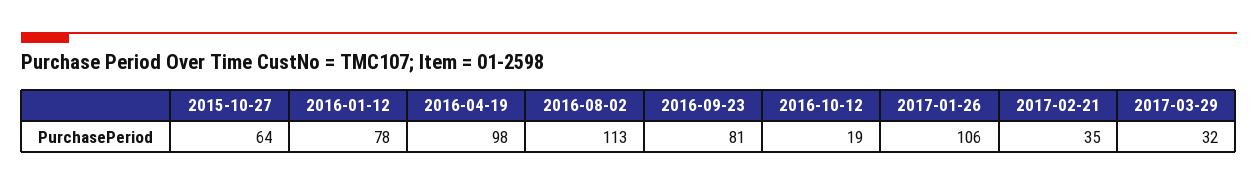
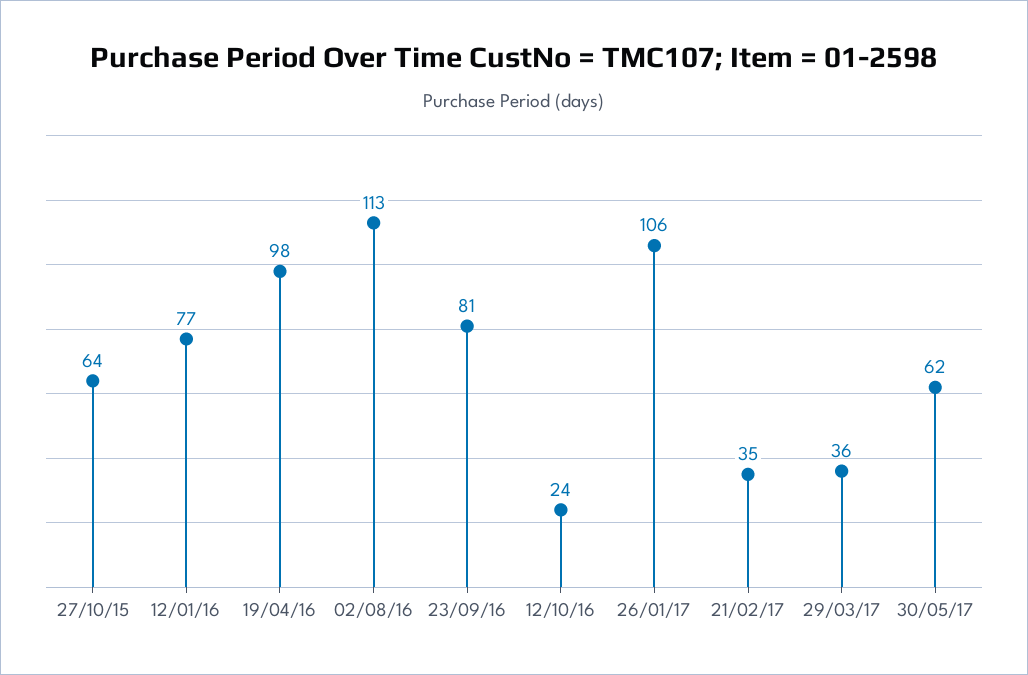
  {
    "2015-10-27": 64,
-   "2016-01-12": 78,
+   "2016-01-12": 77,
    "2016-04-19": 98,
    "2016-08-02": 113,
    "2016-09-23": 81,
-   "2016-10-12": 19,
+   "2016-10-12": 24,
    "2017-01-26": 106,
    "2017-02-21": 35,
-   "2017-03-29": 32
+   "2017-03-29": 36,
+   "30/05/17": 62
  }

